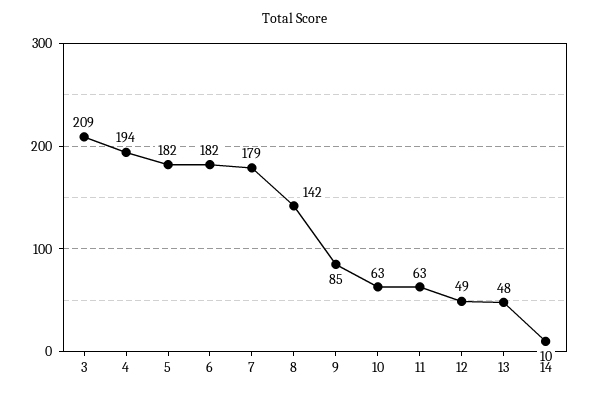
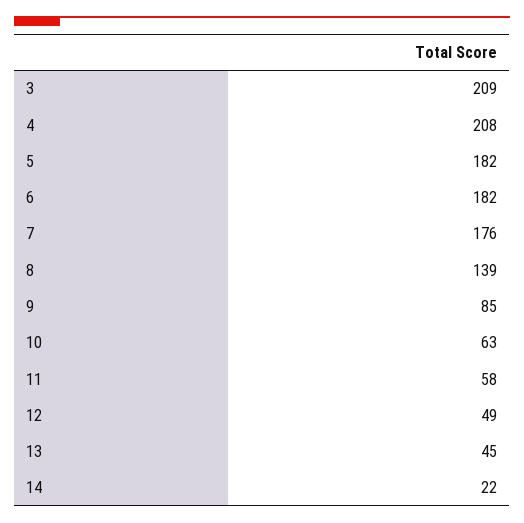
  {
    "3": 209,
-   "4": 194,
+   "4": 208,
    "5": 182,
    "6": 182,
-   "7": 179,
+   "7": 176,
-   "8": 142,
+   "8": 139,
    "9": 85,
    "10": 63,
-   "11": 63,
+   "11": 58,
    "12": 49,
-   "13": 48,
+   "13": 45,
-   "14": 10
+   "14": 22
  }

